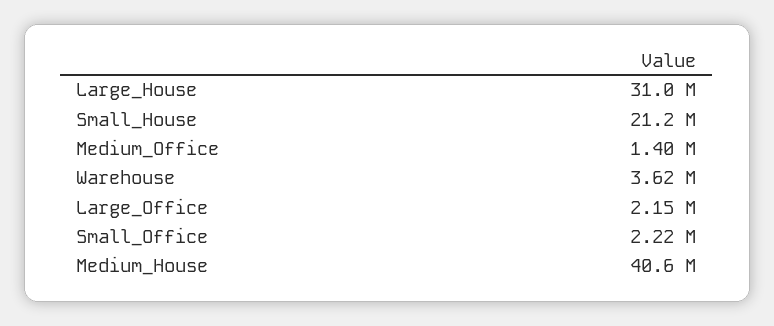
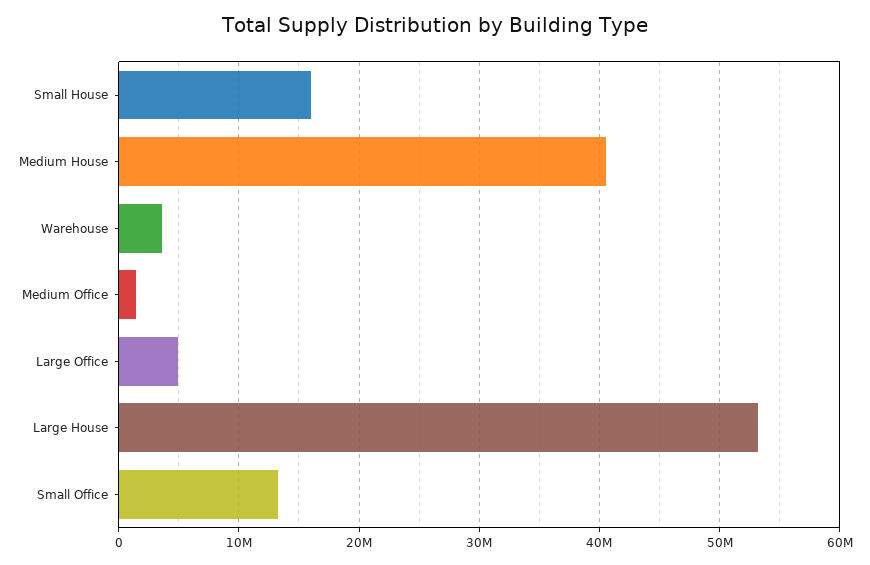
  {
-   "Large_House": 31000000,
+   "Large_House": 53000000,
-   "Small_House": 21200000,
+   "Small_House": 16000000,
    "Medium_Office": 1400000,
    "Warehouse": 3620000,
-   "Large_Office": 2150000,
+   "Large_Office": 5000000,
-   "Small_Office": 2220000,
+   "Small_Office": 13000000,
    "Medium_House": 40600000
  }

